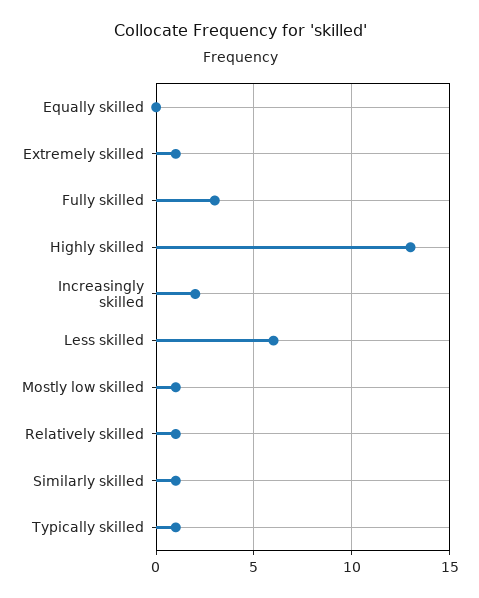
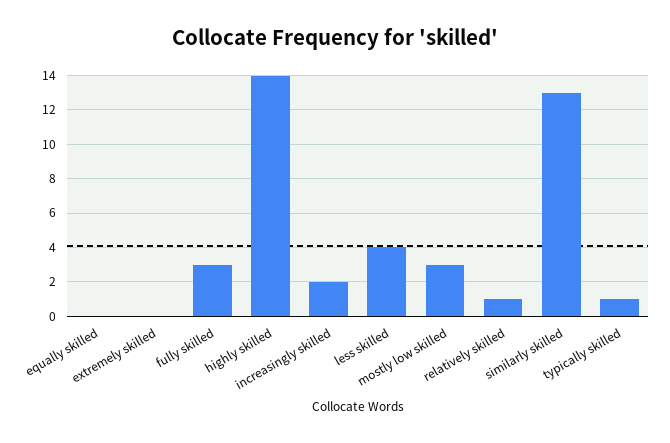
  {
    "Equally skilled": 0,
-   "Extremely skilled": 1,
+   "Extremely skilled": 0,
    "Fully skilled": 3,
-   "Highly skilled": 13,
+   "Highly skilled": 14,
    "Increasingly skilled": 2,
-   "Less skilled": 6,
+   "Less skilled": 4,
-   "Mostly low skilled": 1,
+   "Mostly low skilled": 3,
    "Relatively skilled": 1,
-   "Similarly skilled": 1,
+   "Similarly skilled": 13,
    "Typically skilled": 1
  }

